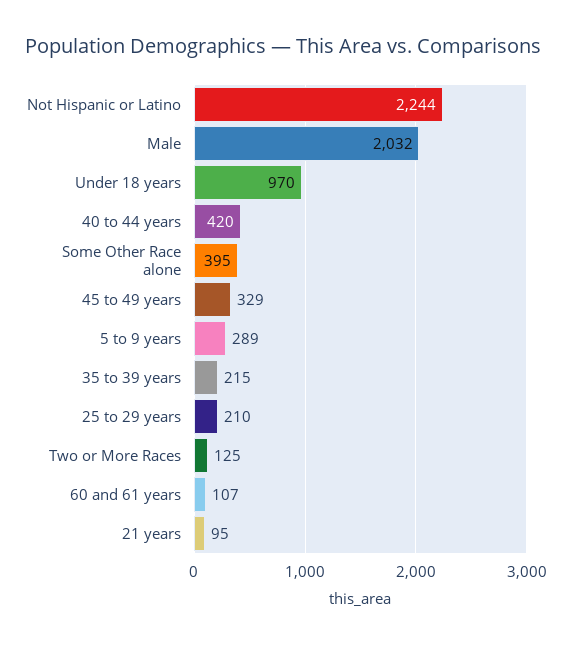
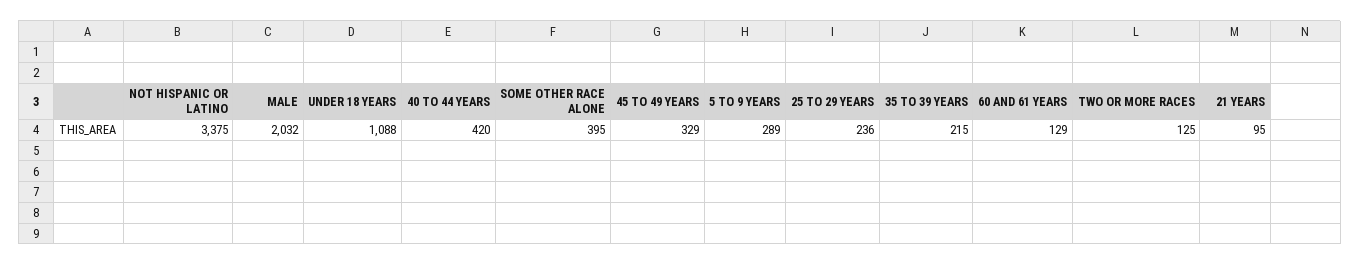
  {
-   "Not Hispanic or Latino": 2244,
+   "Not Hispanic or Latino": 3375,
    "Male": 2032,
-   "Under 18 years": 970,
+   "Under 18 years": 1088,
    "40 to 44 years": 420,
    "Some Other Race alone": 395,
    "45 to 49 years": 329,
    "5 to 9 years": 289,
    "35 to 39 years": 215,
-   "25 to 29 years": 210,
+   "25 to 29 years": 236,
    "Two or More Races": 125,
-   "60 and 61 years": 107,
+   "60 and 61 years": 129,
    "21 years": 95
  }

